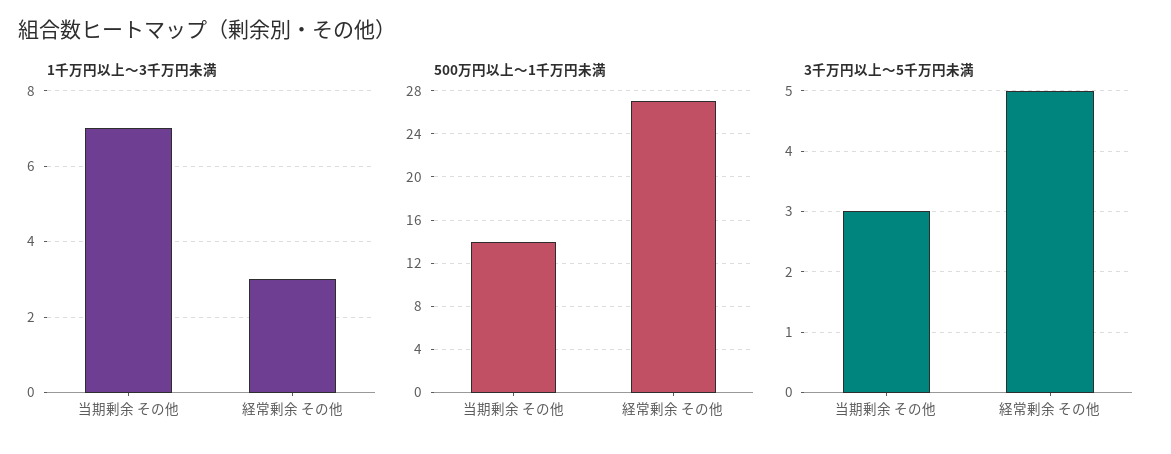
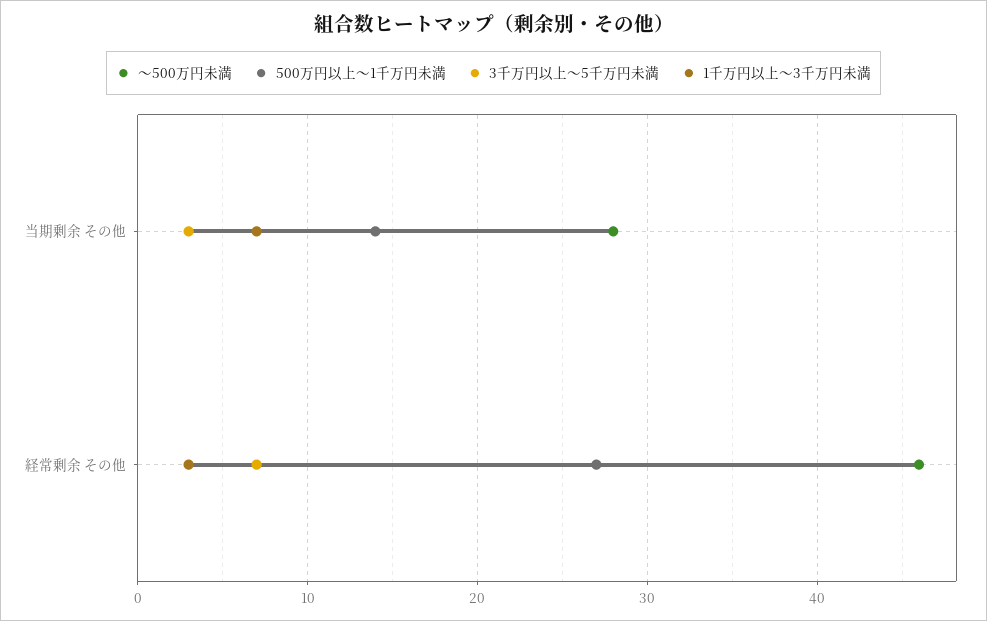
  {
    "1千万円以上～3千万円未満": {
      "当期剰余 その他": 7,
      "経常剰余 その他": 3
    },
    "500万円以上～1千万円未満": {
      "当期剰余 その他": 14,
      "経常剰余 その他": 27
    },
    "3千万円以上～5千万円未満": {
      "当期剰余 その他": 3,
-     "経常剰余 その他": 5
+     "経常剰余 その他": 7
-   }
+   },
+   "～500万円未満": {
+     "当期剰余 その他": 28,
+     "経常剰余 その他": 46
+   }
  }

